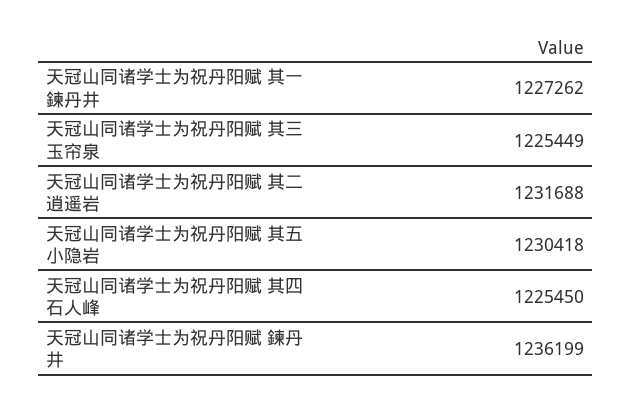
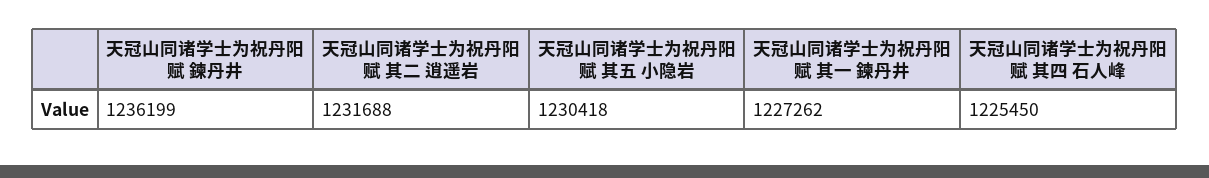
  {
    "天冠山同诸学士为祝丹阳赋 其一 鍊丹井": 1227262,
-   "天冠山同诸学士为祝丹阳赋 其三 玉帘泉": 1225449,
    "天冠山同诸学士为祝丹阳赋 其二 逍遥岩": 1231688,
    "天冠山同诸学士为祝丹阳赋 其五 小隐岩": 1230418,
    "天冠山同诸学士为祝丹阳赋 其四 石人峰": 1225450,
    "天冠山同诸学士为祝丹阳赋 鍊丹井": 1236199
  }

